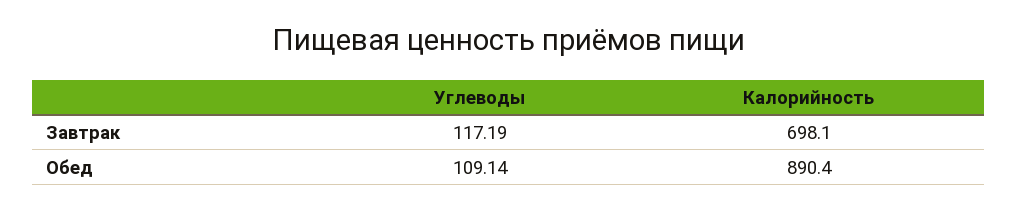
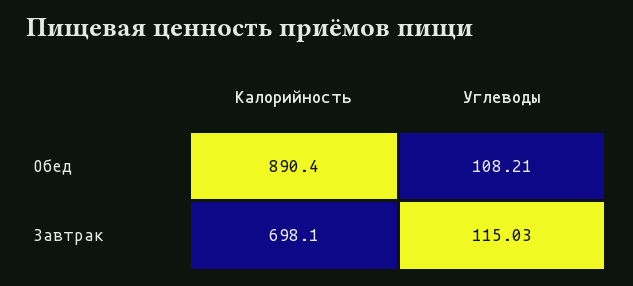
  {
    "Углеводы": {
-     "Завтрак": 117.19,
+     "Завтрак": 115.03,
-     "Обед": 109.14
+     "Обед": 108.21
    },
    "Калорийность": {
      "Завтрак": 698.1,
      "Обед": 890.4
    }
  }

